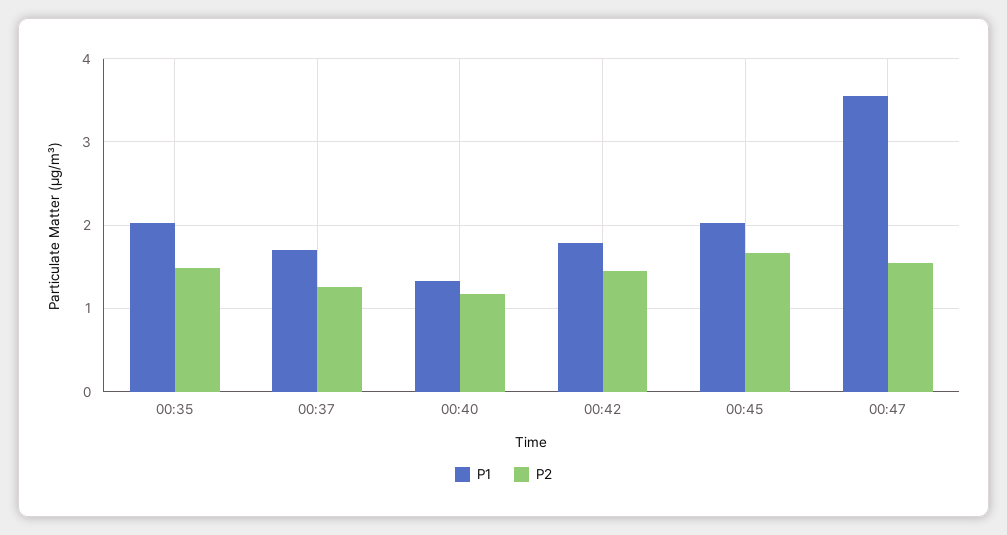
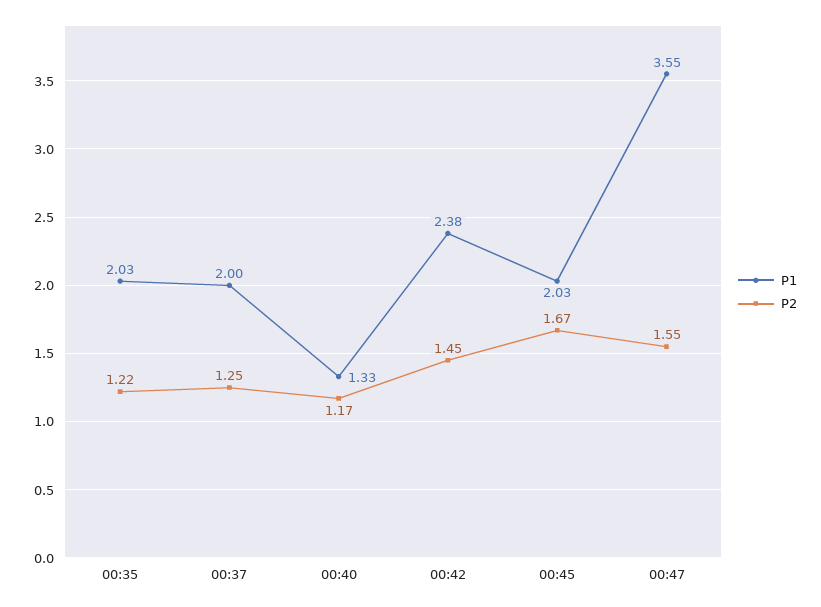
  {
    "P1": {
      "00:35": 2.03,
-     "00:37": 1.7,
+     "00:37": 2,
      "00:40": 1.33,
-     "00:42": 1.8,
+     "00:42": 2.38,
      "00:45": 2.03,
      "00:47": 3.55
    },
    "P2": {
-     "00:35": 1.5,
+     "00:35": 1.22,
      "00:37": 1.25,
      "00:40": 1.17,
      "00:42": 1.45,
      "00:45": 1.67,
      "00:47": 1.55
    }
  }

